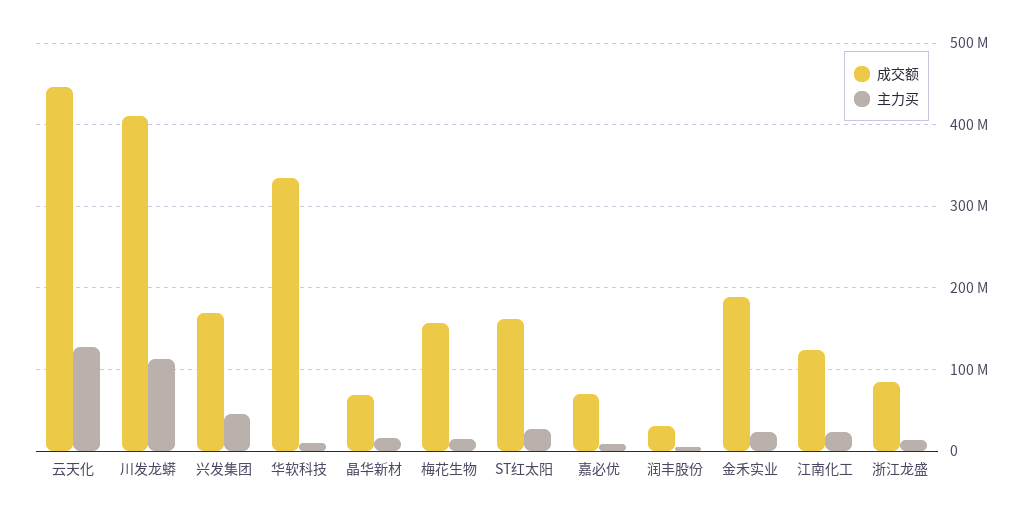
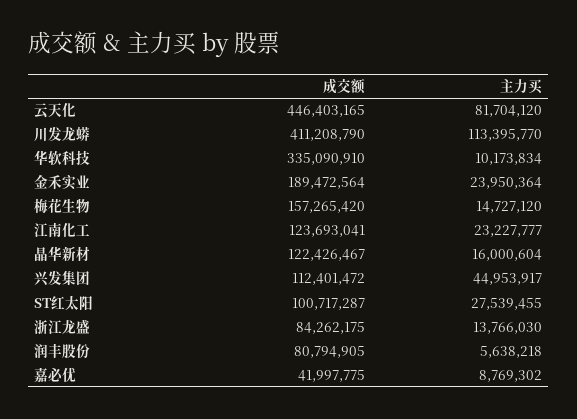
  {
    "成交额": {
      "云天化": 446403165,
      "川发龙蟒": 411208790,
-     "兴发集团": 170000000,
+     "兴发集团": 112401472,
      "华软科技": 335090910,
-     "晶华新材": 70000000,
+     "晶华新材": 122426467,
      "梅花生物": 157265420,
-     "ST红太阳": 160000000,
+     "ST红太阳": 100717287,
-     "嘉必优": 70000000,
+     "嘉必优": 41997775,
-     "润丰股份": 30000000,
+     "润丰股份": 80794905,
      "金禾实业": 189472564,
      "江南化工": 123693041,
      "浙江龙盛": 84262175
    },
    "主力买": {
-     "云天化": 130000000,
+     "云天化": 81704120,
      "川发龙蟒": 113395770,
      "兴发集团": 44953917,
      "华软科技": 10173834,
      "晶华新材": 16000604,
      "梅花生物": 14727120,
      "ST红太阳": 27539455,
      "嘉必优": 8769302,
      "润丰股份": 5638218,
      "金禾实业": 23950364,
      "江南化工": 23227777,
      "浙江龙盛": 13766030
    }
  }

